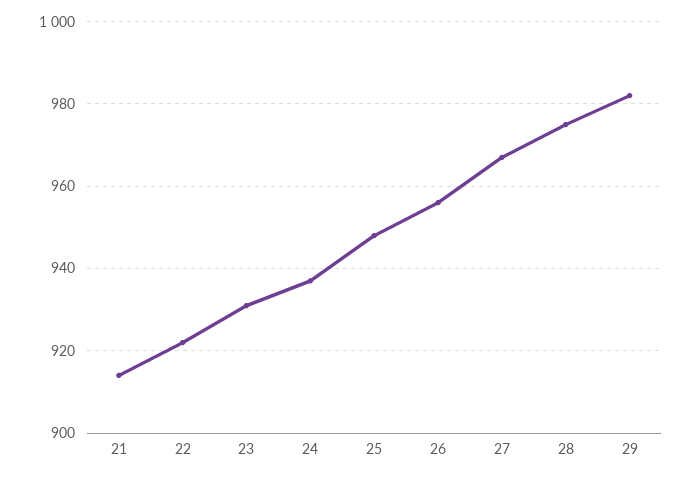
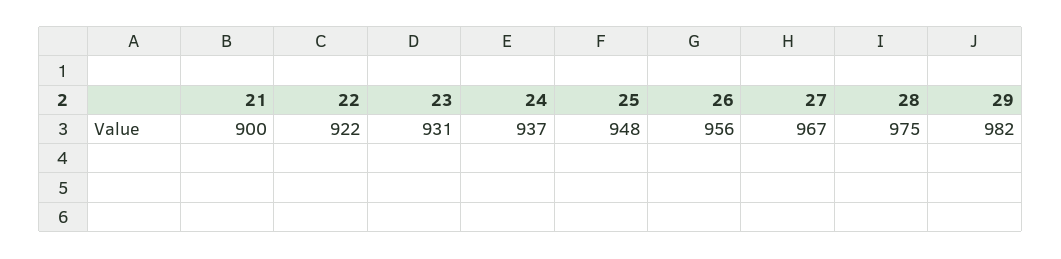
  {
-   "21": 915,
+   "21": 900,
    "22": 922,
    "23": 931,
    "24": 937,
    "25": 948,
    "26": 956,
    "27": 967,
    "28": 975,
    "29": 982
  }

